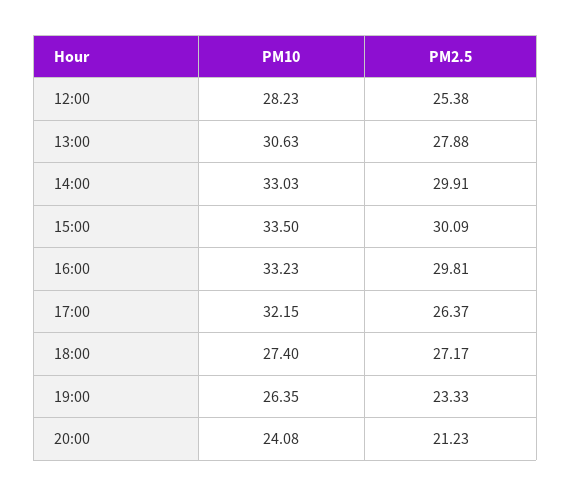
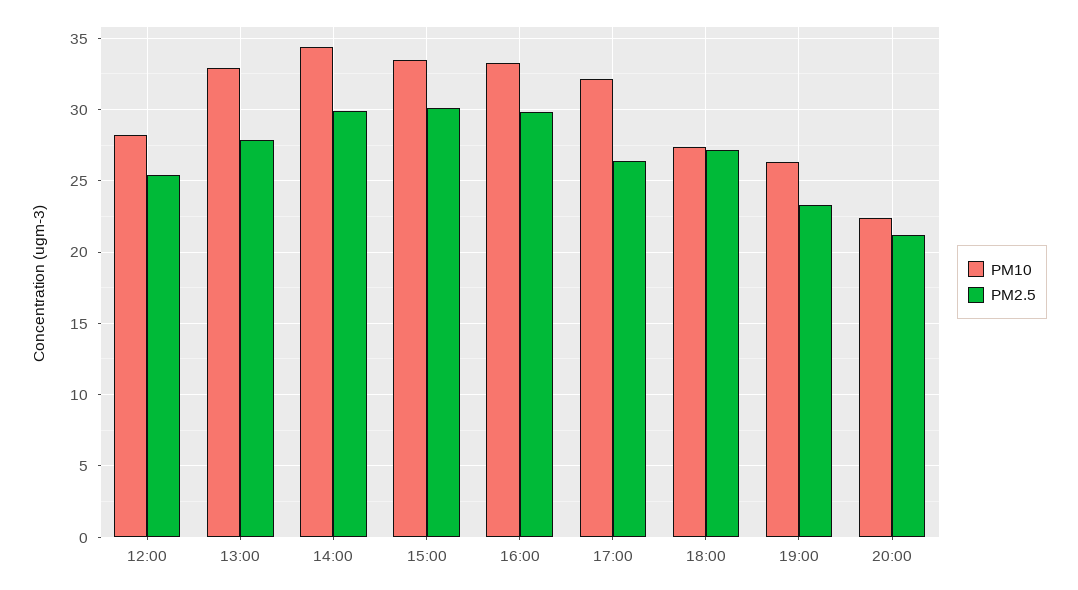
  {
    "PM10": {
      "12:00": 28.23,
-     "13:00": 30.63,
+     "13:00": 33,
-     "14:00": 33.03,
+     "14:00": 34.5,
      "15:00": 33.5,
      "16:00": 33.23,
      "17:00": 32.15,
      "18:00": 27.4,
      "19:00": 26.35,
-     "20:00": 24.08
+     "20:00": 22.5
    },
    "PM2.5": {
      "12:00": 25.38,
      "13:00": 27.88,
      "14:00": 29.91,
      "15:00": 30.09,
      "16:00": 29.81,
      "17:00": 26.37,
      "18:00": 27.17,
      "19:00": 23.33,
      "20:00": 21.23
    }
  }

